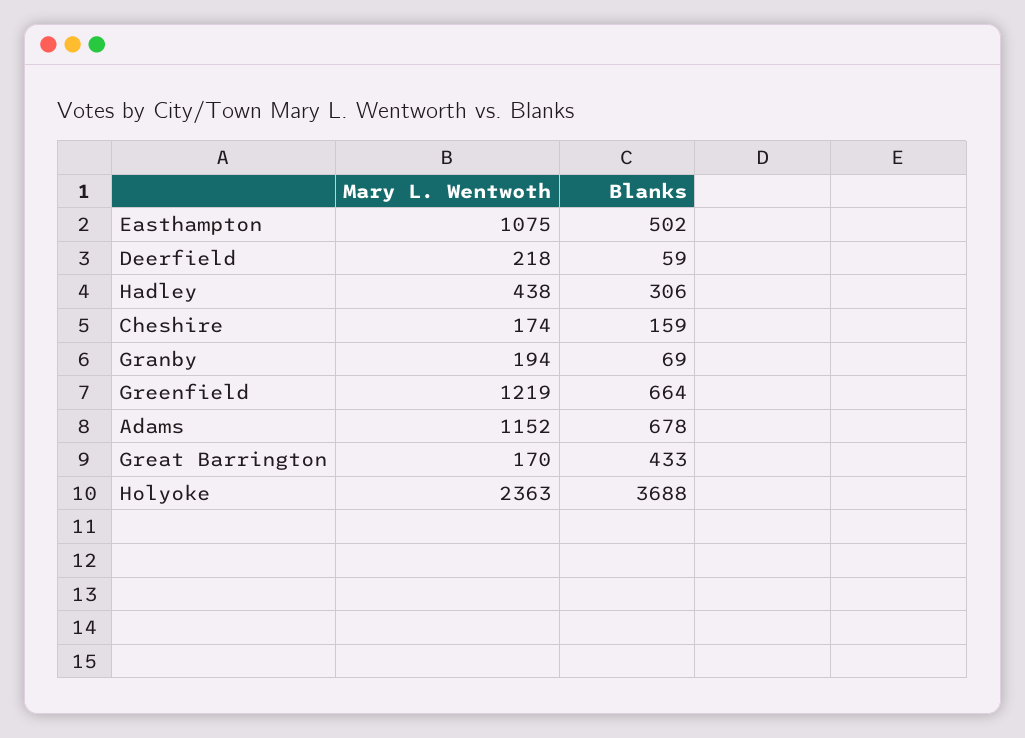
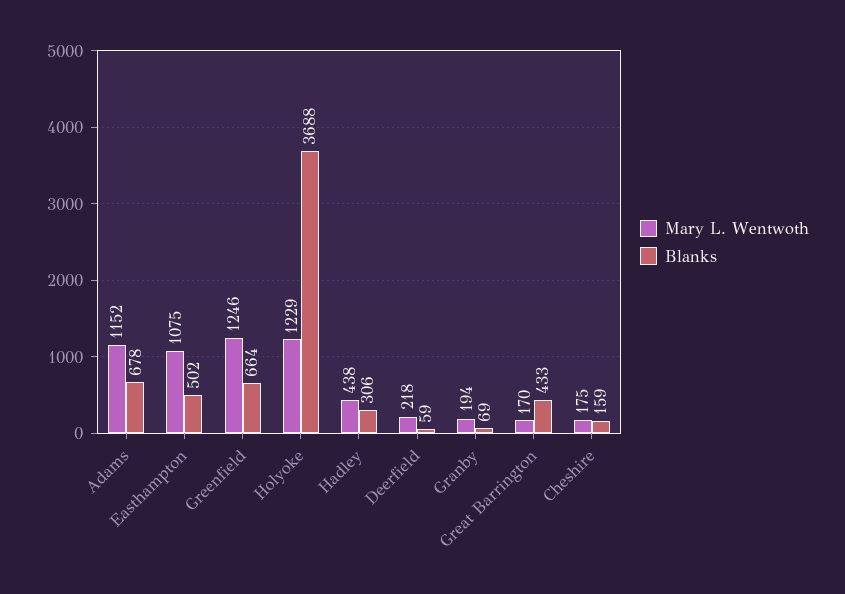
  {
    "Mary L. Wentwoth": {
      "Easthampton": 1075,
      "Deerfield": 218,
      "Hadley": 438,
-     "Cheshire": 174,
+     "Cheshire": 175,
      "Granby": 194,
-     "Greenfield": 1219,
+     "Greenfield": 1246,
      "Adams": 1152,
      "Great Barrington": 170,
-     "Holyoke": 2363
+     "Holyoke": 1229
    },
    "Blanks": {
      "Easthampton": 502,
      "Deerfield": 59,
      "Hadley": 306,
      "Cheshire": 159,
      "Granby": 69,
      "Greenfield": 664,
      "Adams": 678,
      "Great Barrington": 433,
      "Holyoke": 3688
    }
  }

